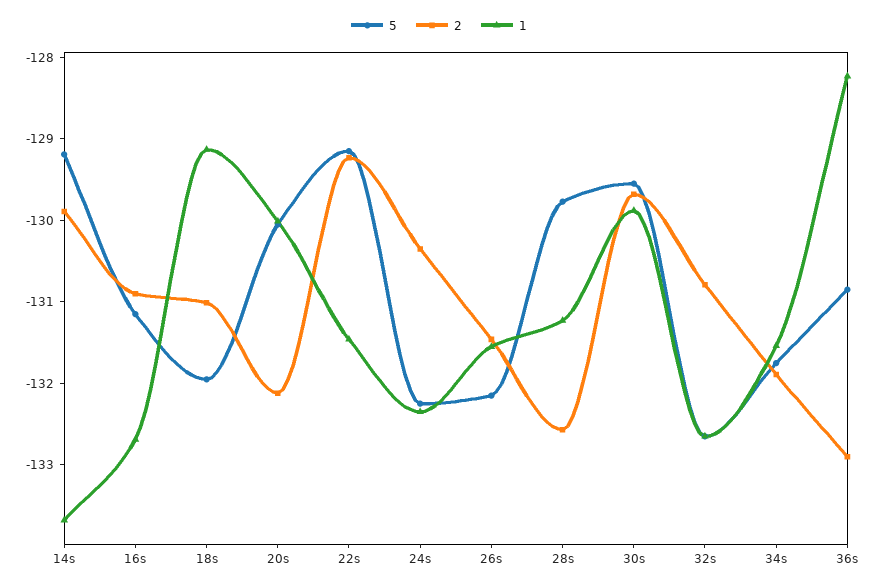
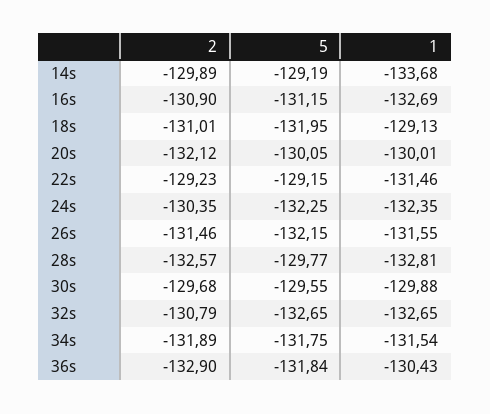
  {
    "5": {
      "14s": -129.19,
      "16s": -131.15,
      "18s": -131.95,
      "20s": -130.05,
      "22s": -129.15,
      "24s": -132.25,
      "26s": -132.15,
      "28s": -129.77,
      "30s": -129.55,
      "32s": -132.65,
      "34s": -131.75,
-     "36s": -130.8
+     "36s": -131.84
    },
    "2": {
      "14s": -129.89,
      "16s": -130.9,
      "18s": -131.01,
      "20s": -132.12,
      "22s": -129.23,
      "24s": -130.35,
      "26s": -131.46,
      "28s": -132.57,
      "30s": -129.68,
      "32s": -130.79,
      "34s": -131.89,
      "36s": -132.9
    },
    "1": {
      "14s": -133.68,
      "16s": -132.69,
      "18s": -129.13,
      "20s": -130.01,
      "22s": -131.46,
      "24s": -132.35,
      "26s": -131.55,
-     "28s": -131.2,
+     "28s": -132.81,
      "30s": -129.88,
      "32s": -132.65,
      "34s": -131.54,
-     "36s": -128.2
+     "36s": -130.43
    }
  }

